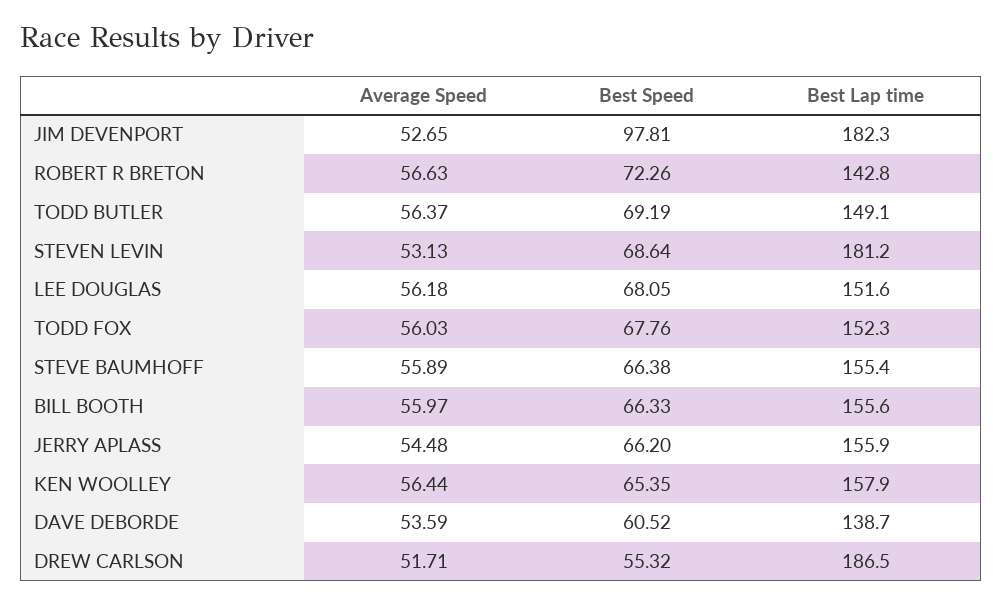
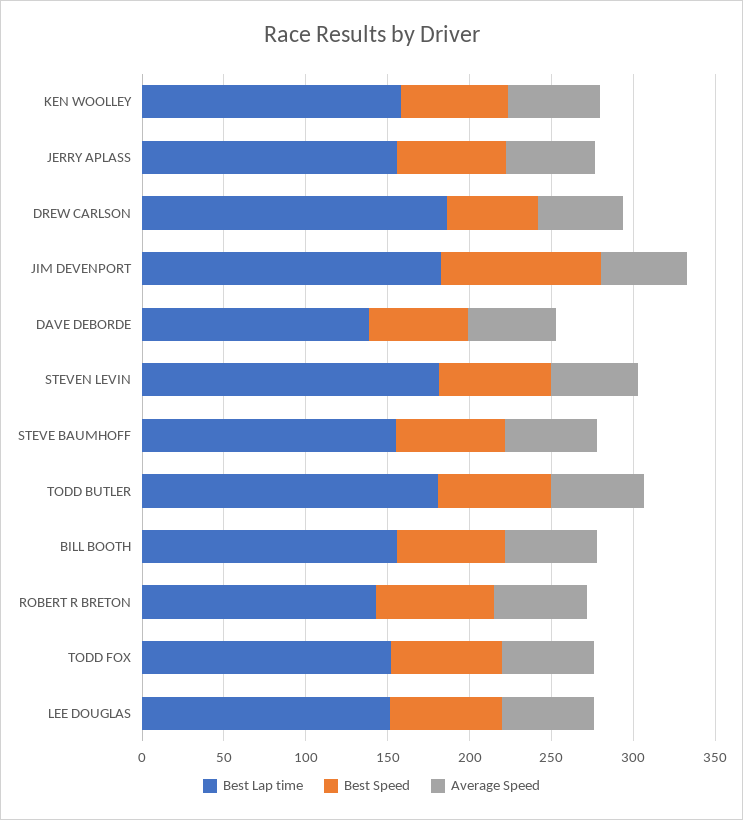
  {
    "Average Speed": {
      "JIM DEVENPORT": 52.65,
      "ROBERT R BRETON": 56.63,
      "TODD BUTLER": 56.37,
      "STEVEN LEVIN": 53.13,
      "LEE DOUGLAS": 56.18,
      "TODD FOX": 56.03,
      "STEVE BAUMHOFF": 55.89,
      "BILL BOOTH": 55.97,
      "JERRY APLASS": 54.48,
      "KEN WOOLLEY": 56.44,
      "DAVE DEBORDE": 53.59,
      "DREW CARLSON": 51.71
    },
    "Best Speed": {
      "JIM DEVENPORT": 97.81,
      "ROBERT R BRETON": 72.26,
      "TODD BUTLER": 69.19,
      "STEVEN LEVIN": 68.64,
      "LEE DOUGLAS": 68.05,
      "TODD FOX": 67.76,
      "STEVE BAUMHOFF": 66.38,
      "BILL BOOTH": 66.33,
      "JERRY APLASS": 66.2,
      "KEN WOOLLEY": 65.35,
      "DAVE DEBORDE": 60.52,
      "DREW CARLSON": 55.32
    },
    "Best Lap time": {
      "JIM DEVENPORT": 182.3,
      "ROBERT R BRETON": 142.8,
-     "TODD BUTLER": 149.1,
+     "TODD BUTLER": 180,
      "STEVEN LEVIN": 181.2,
      "LEE DOUGLAS": 151.6,
      "TODD FOX": 152.3,
      "STEVE BAUMHOFF": 155.4,
      "BILL BOOTH": 155.6,
      "JERRY APLASS": 155.9,
      "KEN WOOLLEY": 157.9,
      "DAVE DEBORDE": 138.7,
      "DREW CARLSON": 186.5
    }
  }

